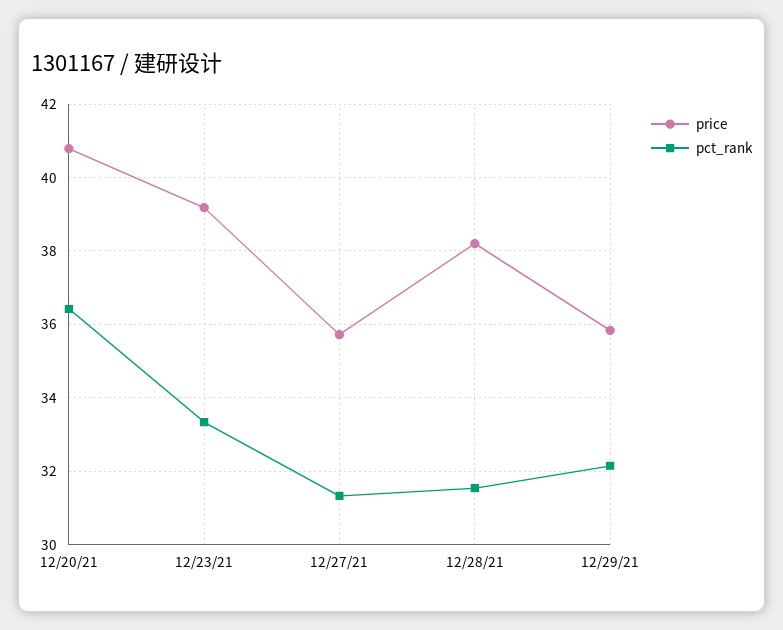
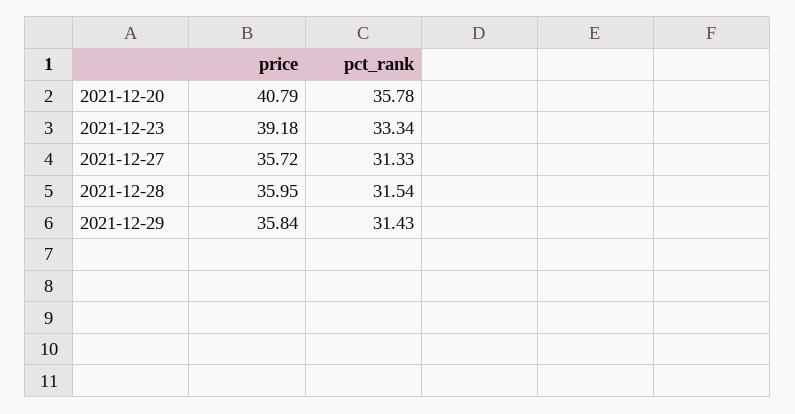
  {
    "price": {
      "12/20/21": 40.79,
      "12/23/21": 39.18,
      "12/27/21": 35.72,
-     "12/28/21": 38.2,
+     "12/28/21": 35.95,
      "12/29/21": 35.84
    },
    "pct_rank": {
-     "12/20/21": 36.4,
+     "12/20/21": 35.78,
      "12/23/21": 33.34,
      "12/27/21": 31.33,
      "12/28/21": 31.54,
-     "12/29/21": 32.2
+     "12/29/21": 31.43
    }
  }

